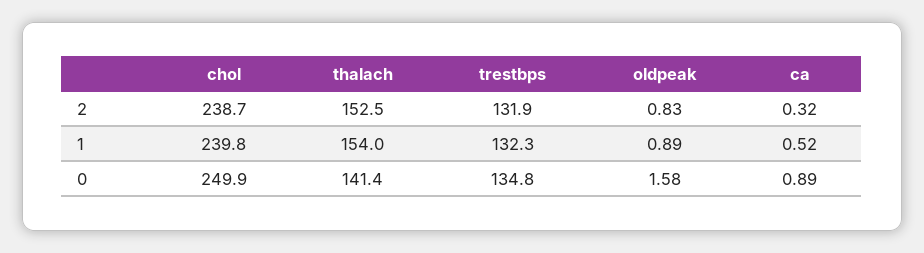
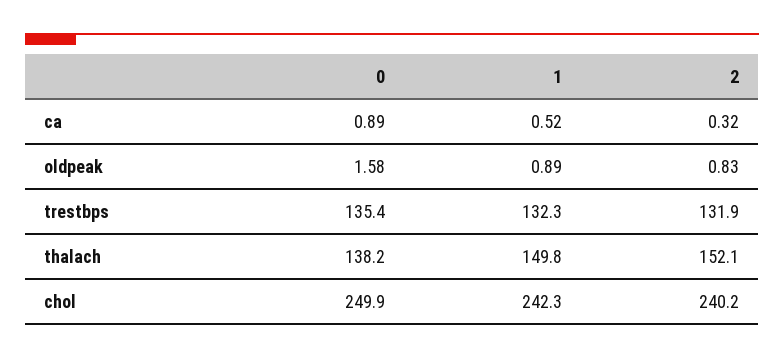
  {
    "chol": {
-     "2": 238.7,
+     "2": 240.2,
-     "1": 239.8,
+     "1": 242.3,
      "0": 249.9
    },
    "thalach": {
-     "2": 152.5,
+     "2": 152.1,
-     "1": 154,
+     "1": 149.8,
-     "0": 141.4
+     "0": 138.2
    },
    "trestbps": {
      "2": 131.9,
      "1": 132.3,
-     "0": 134.8
+     "0": 135.4
    },
    "oldpeak": {
      "2": 0.83,
      "1": 0.89,
      "0": 1.58
    },
    "ca": {
      "2": 0.32,
      "1": 0.52,
      "0": 0.89
    }
  }

